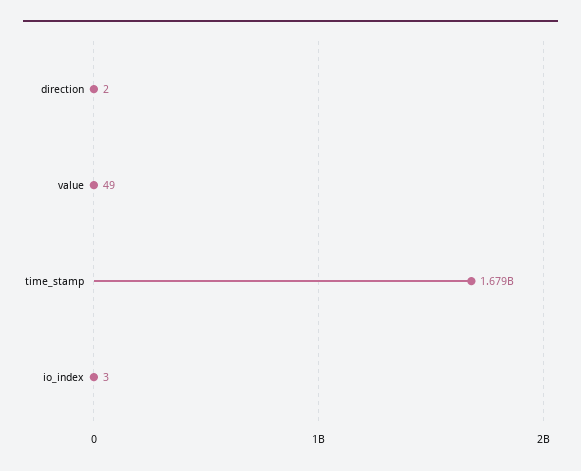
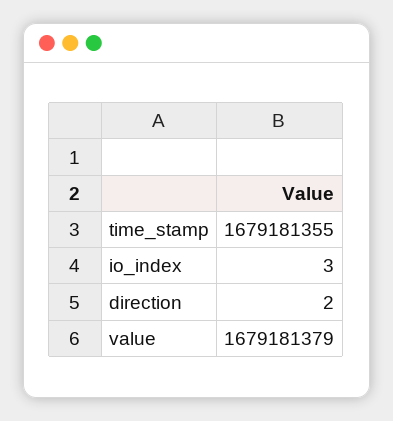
  {
    "direction": 2,
-   "value": 49,
+   "value": 1679181379,
    "time_stamp": 1679181355,
    "io_index": 3
  }

